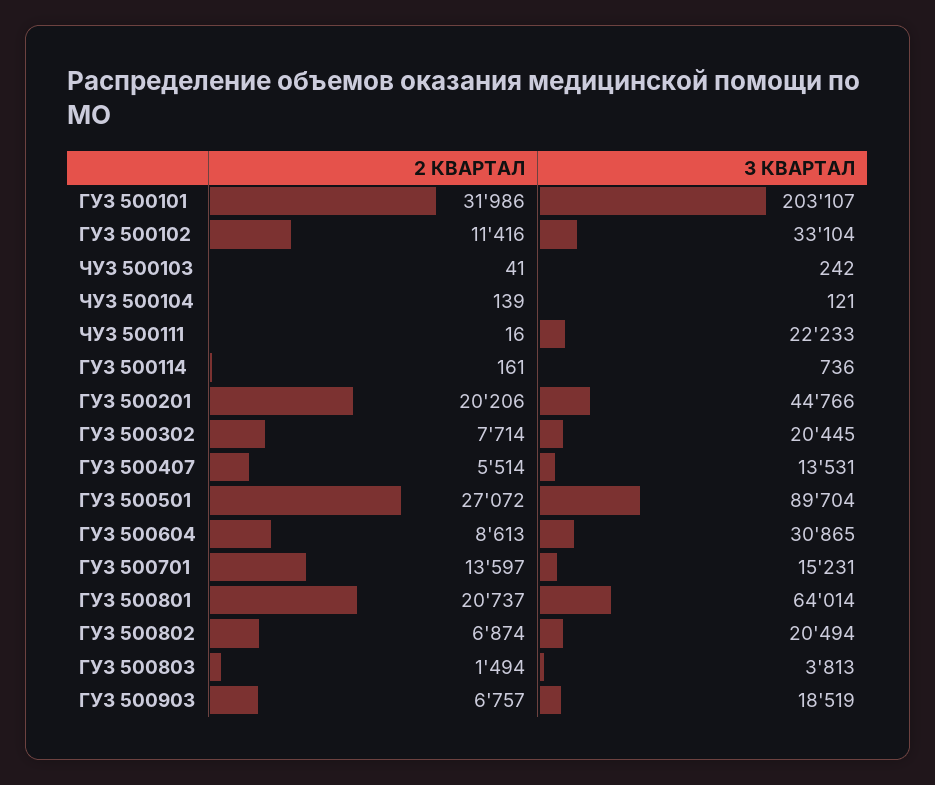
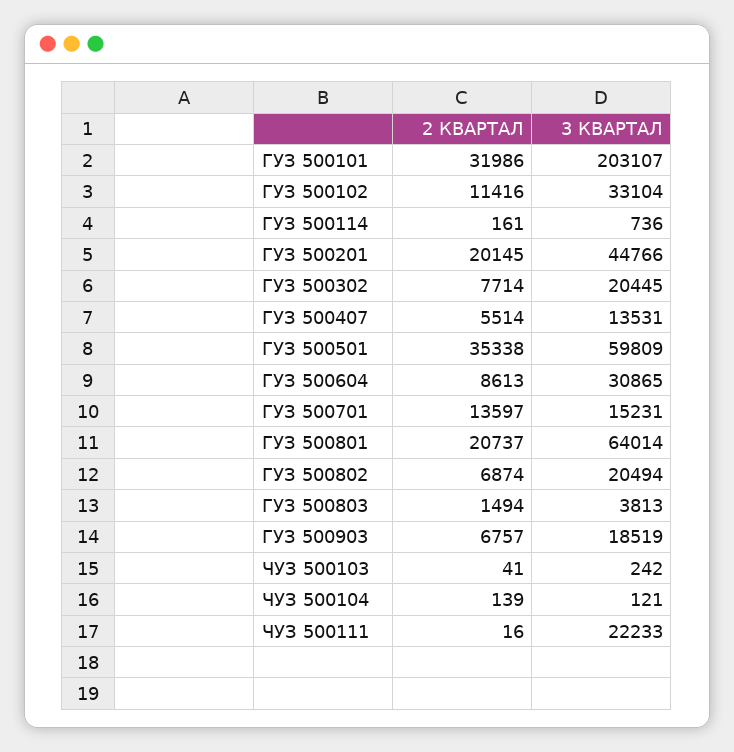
  {
    "2 КВАРТАЛ": {
      "ГУЗ 500101": 31986,
      "ГУЗ 500102": 11416,
      "ЧУЗ 500103": 41,
      "ЧУЗ 500104": 139,
      "ЧУЗ 500111": 16,
      "ГУЗ 500114": 161,
-     "ГУЗ 500201": 20206,
+     "ГУЗ 500201": 20145,
      "ГУЗ 500302": 7714,
      "ГУЗ 500407": 5514,
-     "ГУЗ 500501": 27072,
+     "ГУЗ 500501": 35338,
      "ГУЗ 500604": 8613,
      "ГУЗ 500701": 13597,
      "ГУЗ 500801": 20737,
      "ГУЗ 500802": 6874,
      "ГУЗ 500803": 1494,
      "ГУЗ 500903": 6757
    },
    "3 КВАРТАЛ": {
      "ГУЗ 500101": 203107,
      "ГУЗ 500102": 33104,
      "ЧУЗ 500103": 242,
      "ЧУЗ 500104": 121,
      "ЧУЗ 500111": 22233,
      "ГУЗ 500114": 736,
      "ГУЗ 500201": 44766,
      "ГУЗ 500302": 20445,
      "ГУЗ 500407": 13531,
-     "ГУЗ 500501": 89704,
+     "ГУЗ 500501": 59809,
      "ГУЗ 500604": 30865,
      "ГУЗ 500701": 15231,
      "ГУЗ 500801": 64014,
      "ГУЗ 500802": 20494,
      "ГУЗ 500803": 3813,
      "ГУЗ 500903": 18519
    }
  }

